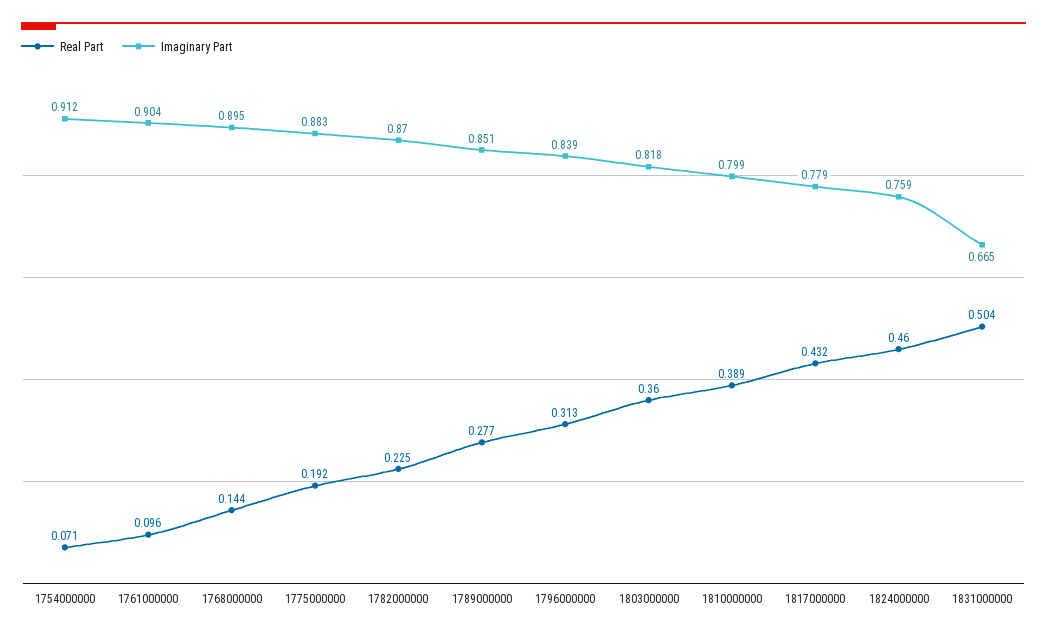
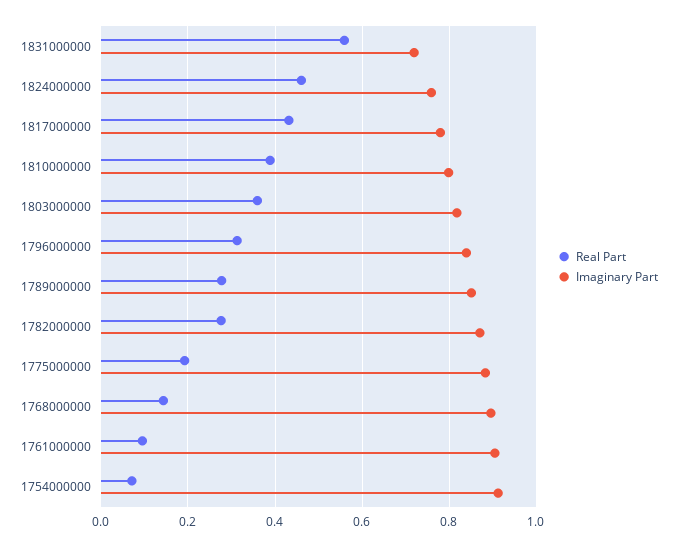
  {
    "Real Part": {
      "1754000000": 0.071,
      "1761000000": 0.096,
      "1768000000": 0.144,
      "1775000000": 0.192,
-     "1782000000": 0.225,
+     "1782000000": 0.28,
      "1789000000": 0.277,
      "1796000000": 0.313,
      "1803000000": 0.36,
      "1810000000": 0.389,
      "1817000000": 0.432,
      "1824000000": 0.46,
-     "1831000000": 0.504
+     "1831000000": 0.56
    },
    "Imaginary Part": {
      "1754000000": 0.912,
      "1761000000": 0.904,
      "1768000000": 0.895,
      "1775000000": 0.883,
      "1782000000": 0.87,
      "1789000000": 0.851,
      "1796000000": 0.839,
      "1803000000": 0.818,
      "1810000000": 0.799,
      "1817000000": 0.779,
      "1824000000": 0.759,
-     "1831000000": 0.665
+     "1831000000": 0.72
    }
  }

